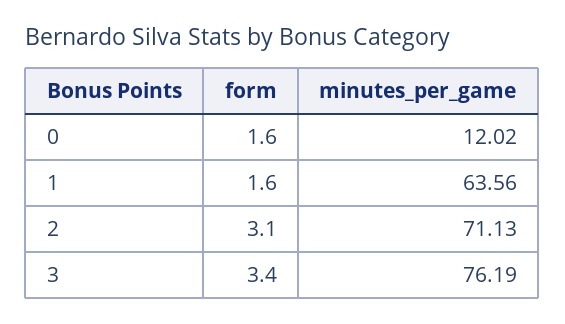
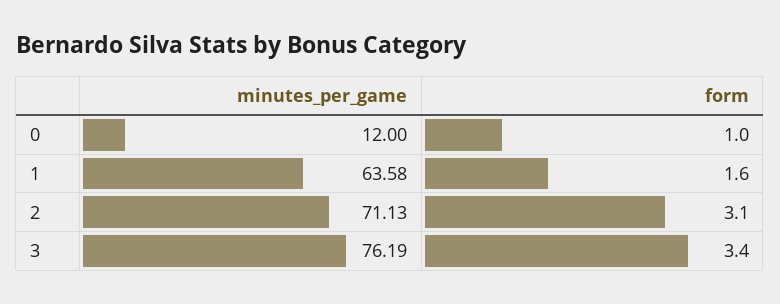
  {
    "form": {
-     "0": 1.6,
+     "0": 1,
      "1": 1.6,
      "2": 3.1,
      "3": 3.4
    },
    "minutes_per_game": {
-     "0": 12.02,
+     "0": 12,
-     "1": 63.56,
+     "1": 63.58,
      "2": 71.13,
      "3": 76.19
    }
  }

